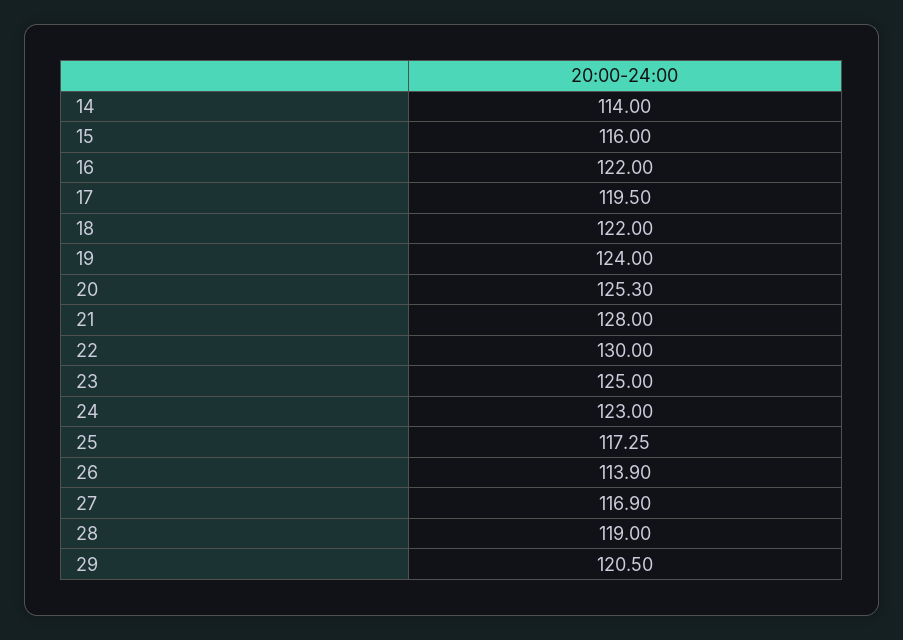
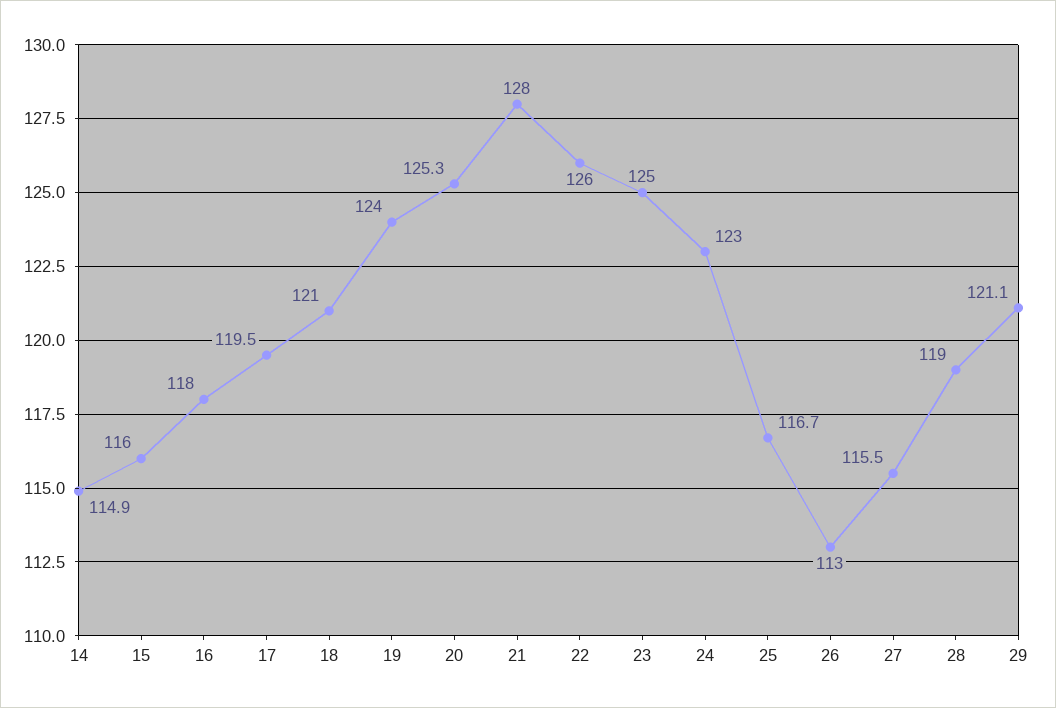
  {
-   "14": 114,
+   "14": 114.9,
    "15": 116,
-   "16": 122,
+   "16": 118,
    "17": 119.5,
-   "18": 122,
+   "18": 121,
    "19": 124,
    "20": 125.3,
    "21": 128,
-   "22": 130,
+   "22": 126,
    "23": 125,
    "24": 123,
-   "25": 117.25,
+   "25": 116.7,
-   "26": 113.9,
+   "26": 113,
-   "27": 116.9,
+   "27": 115.5,
    "28": 119,
-   "29": 120.5
+   "29": 121.1
  }

